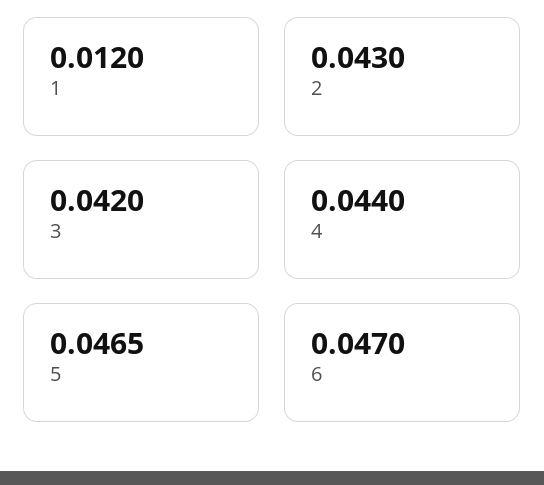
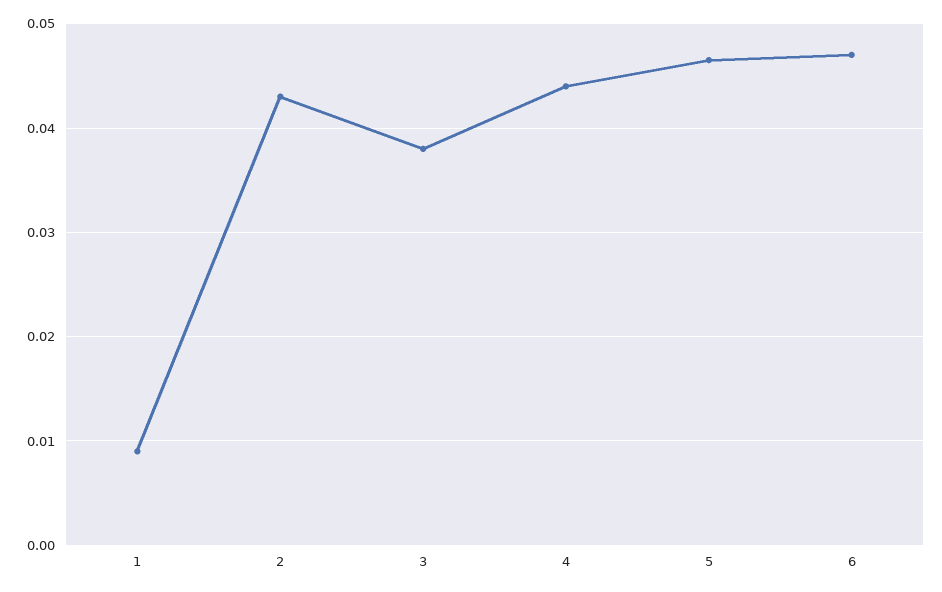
  {
-   "1": 0.012,
+   "1": 0.009,
    "2": 0.043,
-   "3": 0.042,
+   "3": 0.038,
    "4": 0.044,
    "5": 0.0465,
    "6": 0.047
  }

